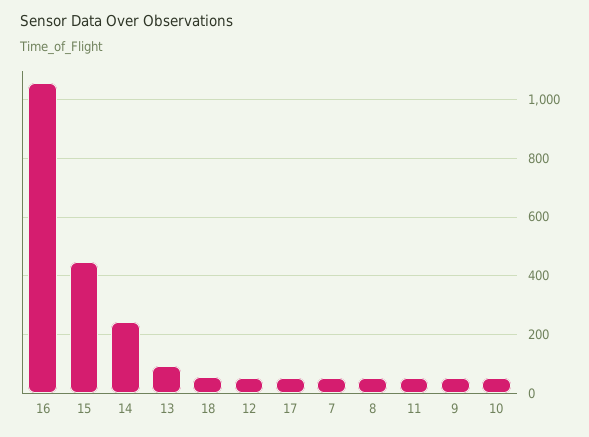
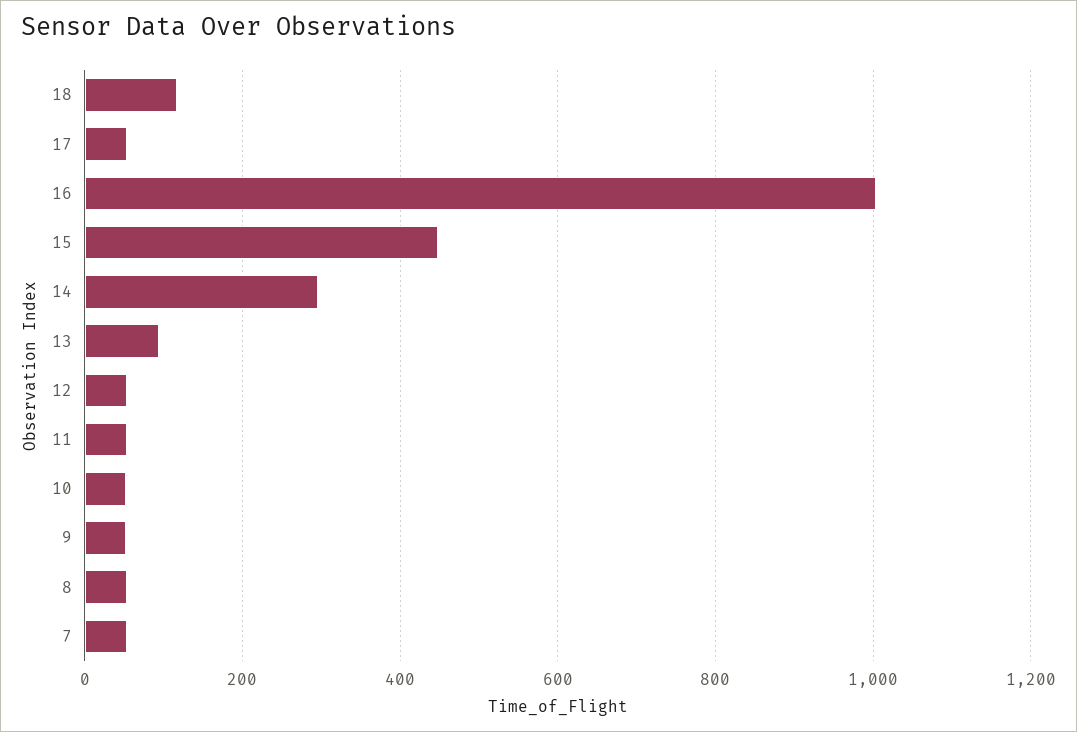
  {
-   "16": 1050,
+   "16": 1000,
    "15": 440,
-   "14": 250,
+   "14": 300,
    "13": 100,
-   "18": 50,
+   "18": 120,
    "12": 60,
    "17": 60,
    "7": 60,
    "8": 60,
    "11": 60,
    "9": 60,
    "10": 60
  }

